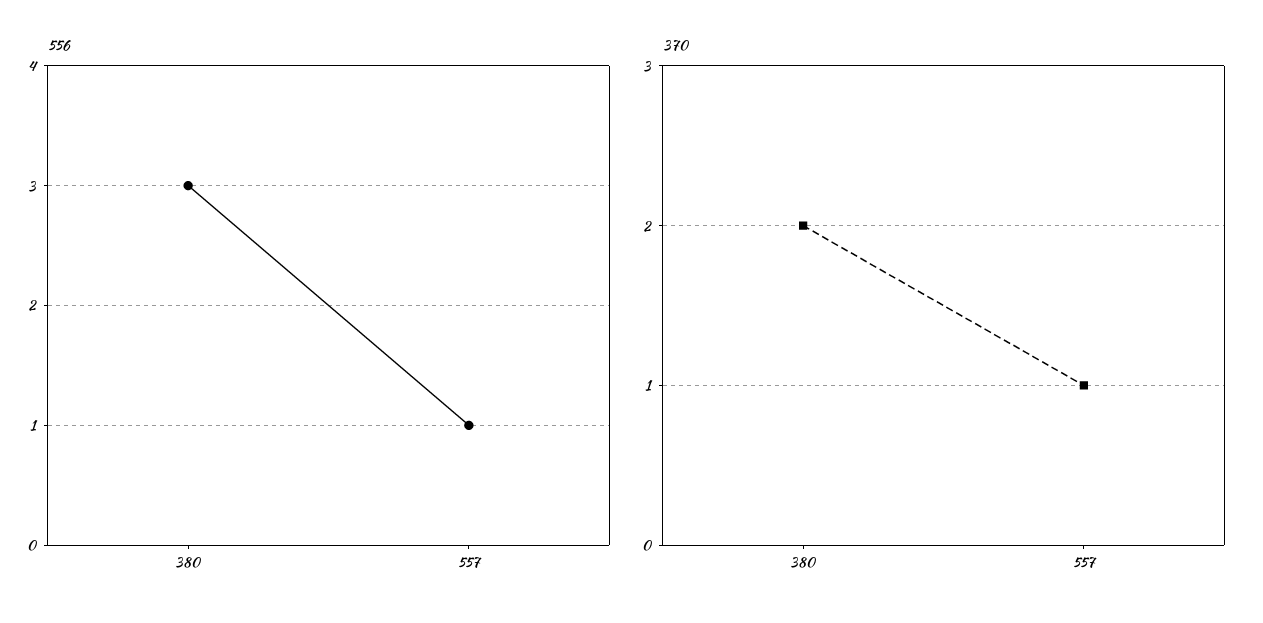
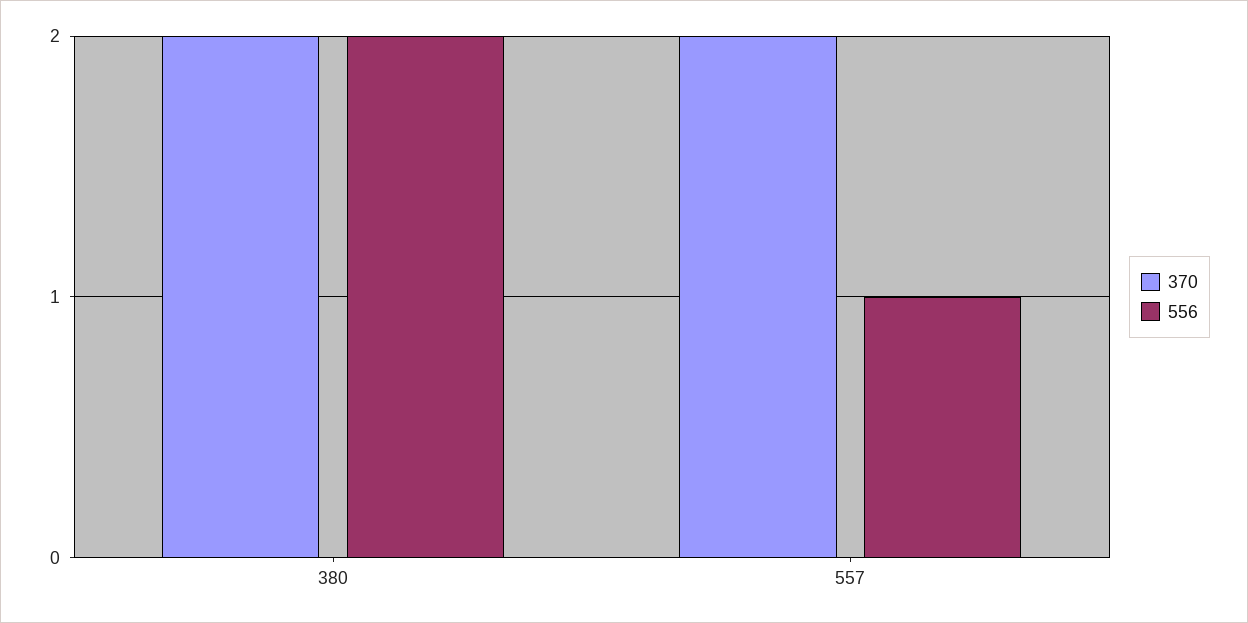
  {
    "556": {
-     "380": 3,
+     "380": 2,
      "557": 1
    },
    "370": {
      "380": 2,
-     "557": 1
+     "557": 2
    }
  }

